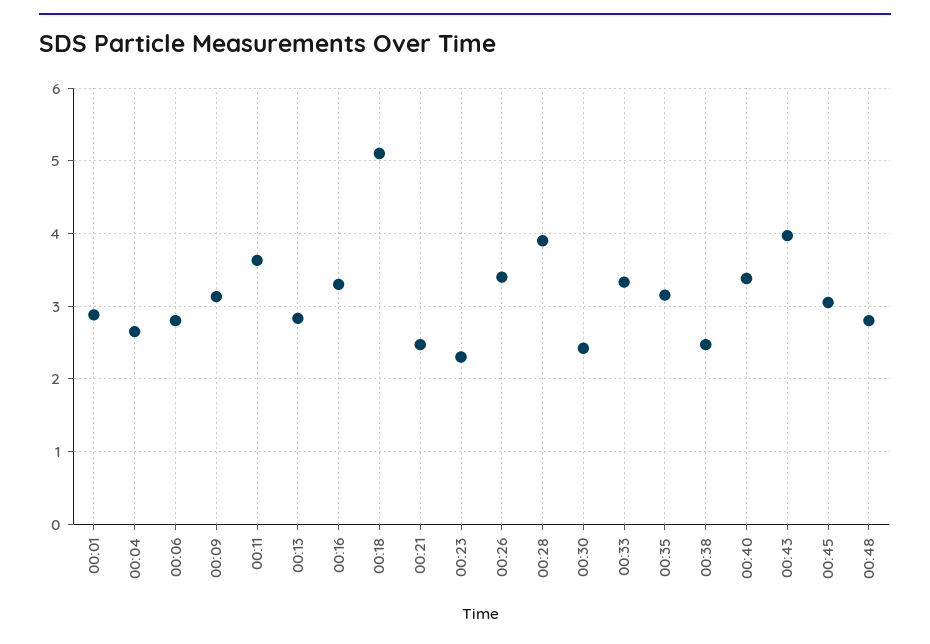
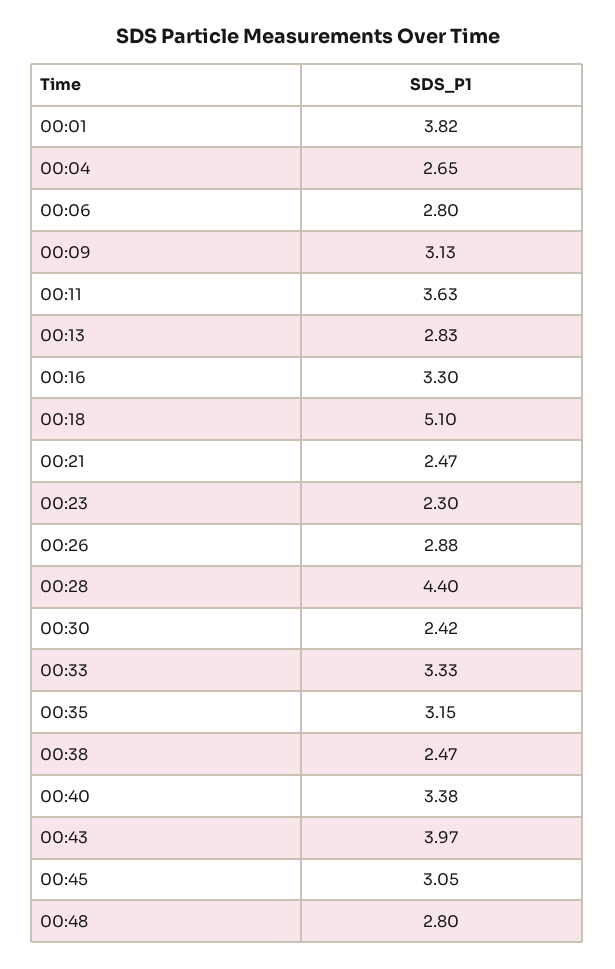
  {
-   "00:01": 2.9,
+   "00:01": 3.82,
    "00:04": 2.65,
    "00:06": 2.8,
    "00:09": 3.13,
    "00:11": 3.63,
    "00:13": 2.83,
    "00:16": 3.3,
    "00:18": 5.1,
    "00:21": 2.47,
    "00:23": 2.3,
-   "00:26": 3.4,
+   "00:26": 2.88,
-   "00:28": 3.9,
+   "00:28": 4.4,
    "00:30": 2.42,
    "00:33": 3.33,
    "00:35": 3.15,
    "00:38": 2.47,
    "00:40": 3.38,
    "00:43": 3.97,
    "00:45": 3.05,
    "00:48": 2.8
  }

